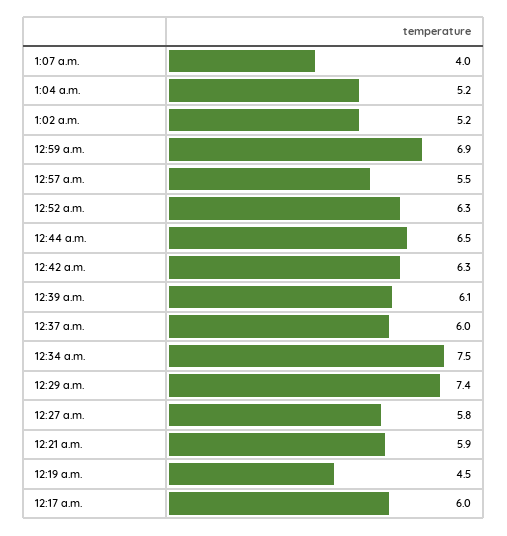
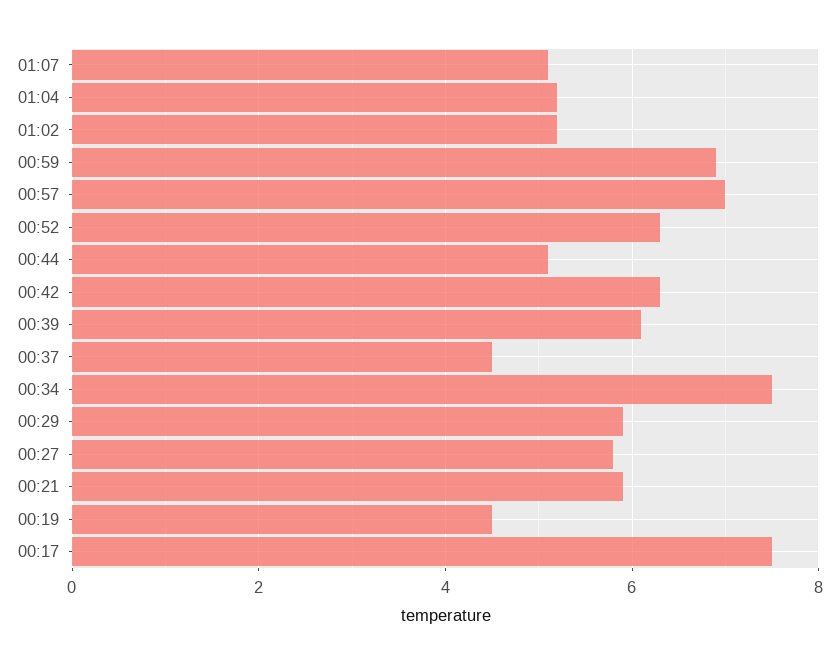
  {
-   "1:07 a.m.": 4,
+   "1:07 a.m.": 5,
    "1:04 a.m.": 5.2,
    "1:02 a.m.": 5.2,
    "12:59 a.m.": 6.9,
-   "12:57 a.m.": 5.5,
+   "12:57 a.m.": 7,
    "12:52 a.m.": 6.3,
-   "12:44 a.m.": 6.5,
+   "12:44 a.m.": 5,
    "12:42 a.m.": 6.3,
    "12:39 a.m.": 6.1,
-   "12:37 a.m.": 6,
+   "12:37 a.m.": 4.5,
    "12:34 a.m.": 7.5,
-   "12:29 a.m.": 7.4,
+   "12:29 a.m.": 6,
    "12:27 a.m.": 5.8,
    "12:21 a.m.": 5.9,
    "12:19 a.m.": 4.5,
-   "12:17 a.m.": 6
+   "12:17 a.m.": 7.5
  }

